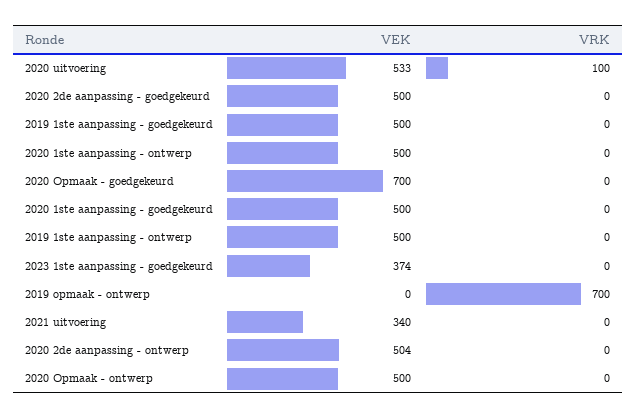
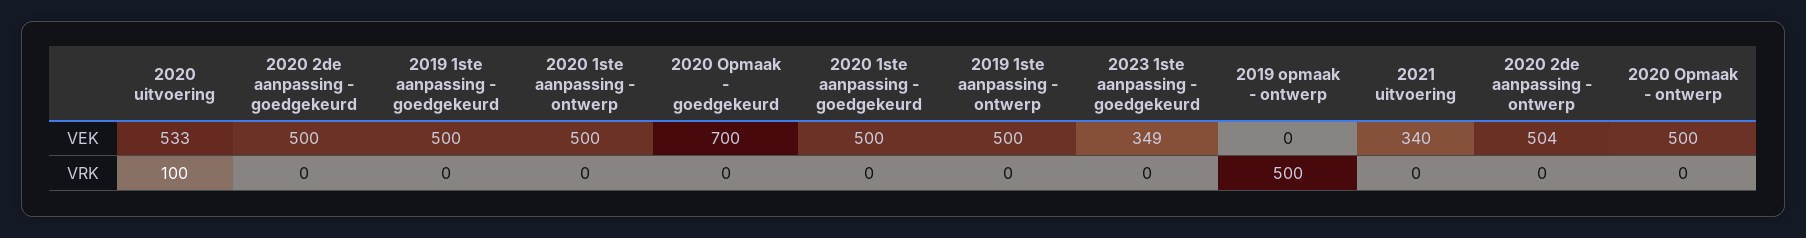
  {
    "VEK": {
      "2020 uitvoering": 533,
      "2020 2de aanpassing - goedgekeurd": 500,
      "2019 1ste aanpassing - goedgekeurd": 500,
      "2020 1ste aanpassing - ontwerp": 500,
      "2020 Opmaak - goedgekeurd": 700,
      "2020 1ste aanpassing - goedgekeurd": 500,
      "2019 1ste aanpassing - ontwerp": 500,
-     "2023 1ste aanpassing - goedgekeurd": 374,
+     "2023 1ste aanpassing - goedgekeurd": 349,
      "2019 opmaak - ontwerp": 0,
      "2021 uitvoering": 340,
      "2020 2de aanpassing - ontwerp": 504,
      "2020 Opmaak - ontwerp": 500
    },
    "VRK": {
      "2020 uitvoering": 100,
      "2020 2de aanpassing - goedgekeurd": 0,
      "2019 1ste aanpassing - goedgekeurd": 0,
      "2020 1ste aanpassing - ontwerp": 0,
      "2020 Opmaak - goedgekeurd": 0,
      "2020 1ste aanpassing - goedgekeurd": 0,
      "2019 1ste aanpassing - ontwerp": 0,
      "2023 1ste aanpassing - goedgekeurd": 0,
-     "2019 opmaak - ontwerp": 700,
+     "2019 opmaak - ontwerp": 500,
      "2021 uitvoering": 0,
      "2020 2de aanpassing - ontwerp": 0,
      "2020 Opmaak - ontwerp": 0
    }
  }

